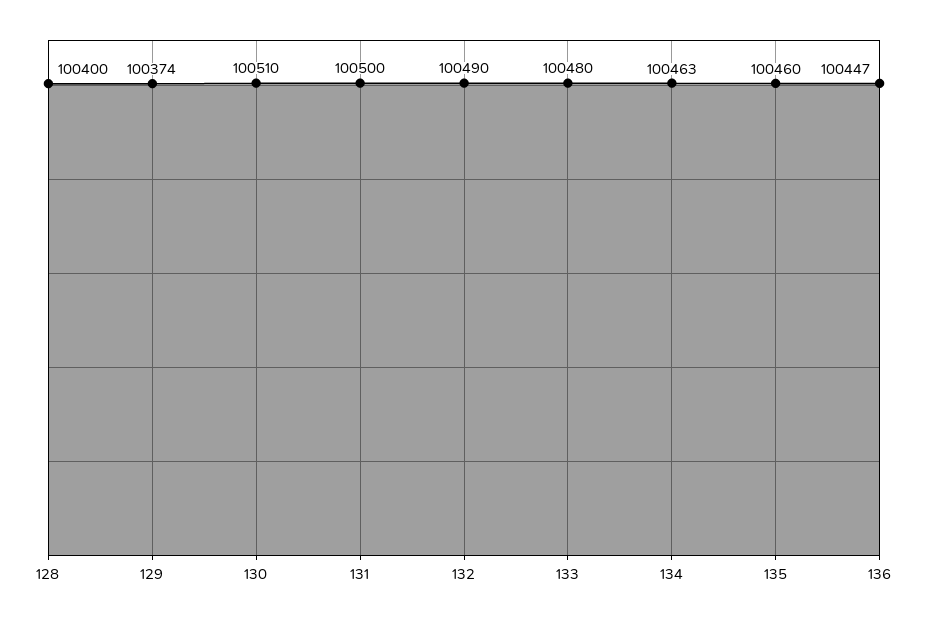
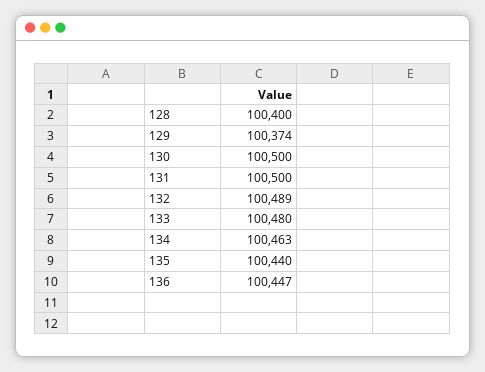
  {
    "128": 100400,
    "129": 100374,
-   "130": 100510,
+   "130": 100500,
    "131": 100500,
-   "132": 100490,
+   "132": 100489,
    "133": 100480,
    "134": 100463,
-   "135": 100460,
+   "135": 100440,
    "136": 100447
  }

